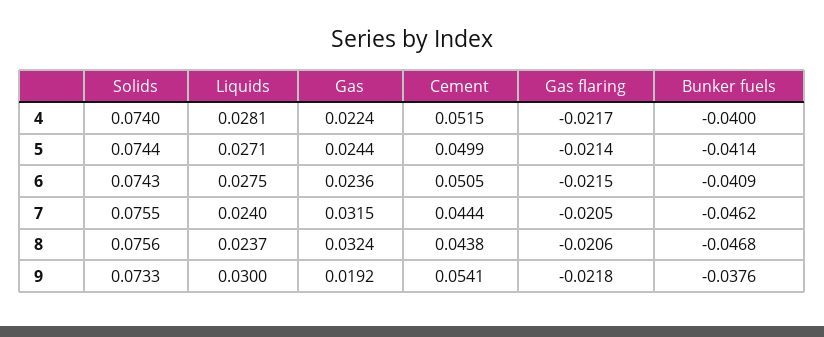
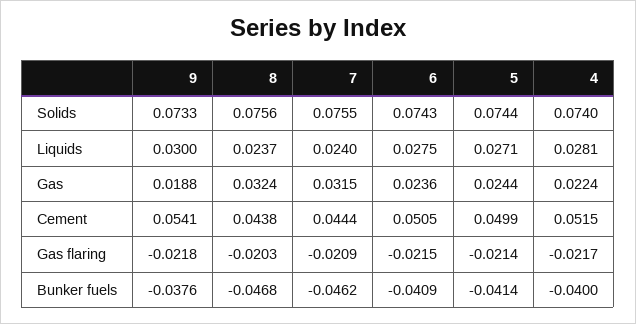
  {
    "Solids": {
      "4": 0.074,
      "5": 0.0744,
      "6": 0.0743,
      "7": 0.0755,
      "8": 0.0756,
      "9": 0.0733
    },
    "Liquids": {
      "4": 0.0281,
      "5": 0.0271,
      "6": 0.0275,
      "7": 0.024,
      "8": 0.0237,
      "9": 0.03
    },
    "Gas": {
      "4": 0.0224,
      "5": 0.0244,
      "6": 0.0236,
      "7": 0.0315,
      "8": 0.0324,
-     "9": 0.0192
+     "9": 0.0188
    },
    "Cement": {
      "4": 0.0515,
      "5": 0.0499,
      "6": 0.0505,
      "7": 0.0444,
      "8": 0.0438,
      "9": 0.0541
    },
    "Gas flaring": {
      "4": -0.0217,
      "5": -0.0214,
      "6": -0.0215,
-     "7": -0.0205,
+     "7": -0.0209,
-     "8": -0.0206,
+     "8": -0.0203,
      "9": -0.0218
    },
    "Bunker fuels": {
      "4": -0.04,
      "5": -0.0414,
      "6": -0.0409,
      "7": -0.0462,
      "8": -0.0468,
      "9": -0.0376
    }
  }

